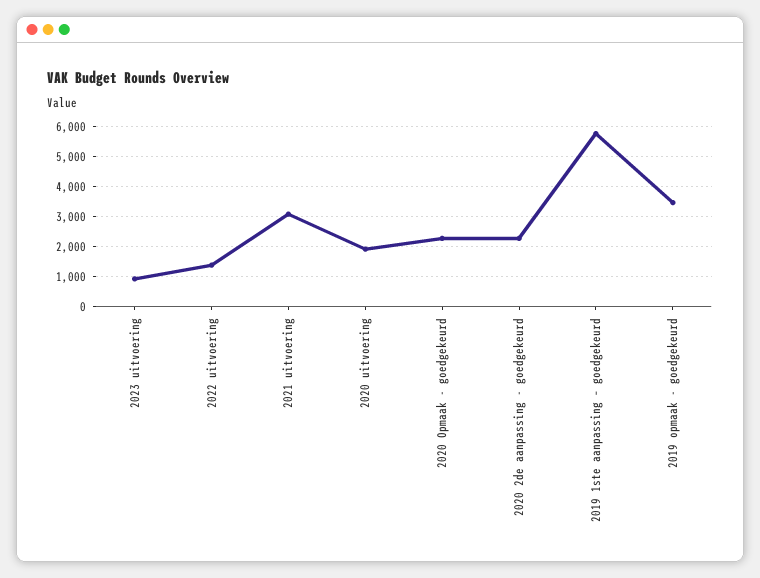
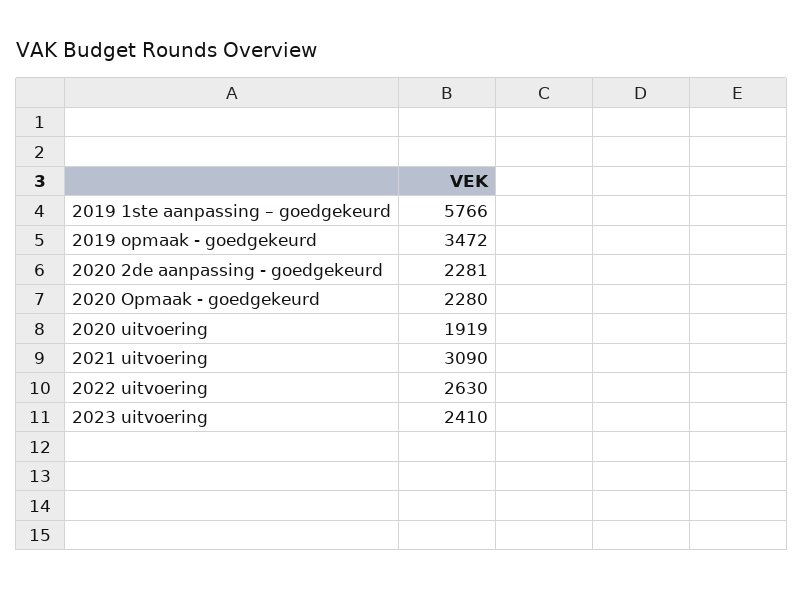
  {
-   "2023 uitvoering": 1000,
+   "2023 uitvoering": 2410,
-   "2022 uitvoering": 1400,
+   "2022 uitvoering": 2630,
    "2021 uitvoering": 3090,
    "2020 uitvoering": 1919,
    "2020 Opmaak - goedgekeurd": 2280,
    "2020 2de aanpassing - goedgekeurd": 2281,
    "2019 1ste aanpassing – goedgekeurd": 5766,
    "2019 opmaak - goedgekeurd": 3472
  }

